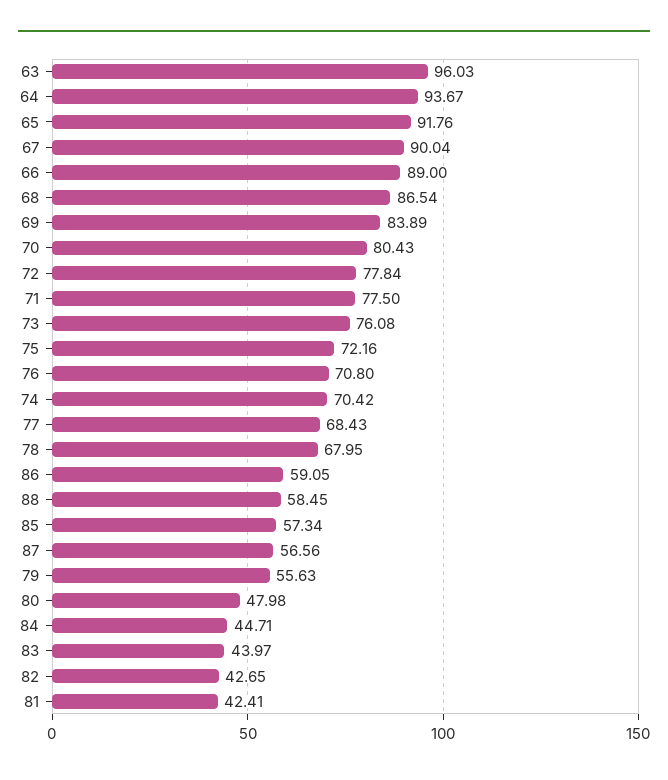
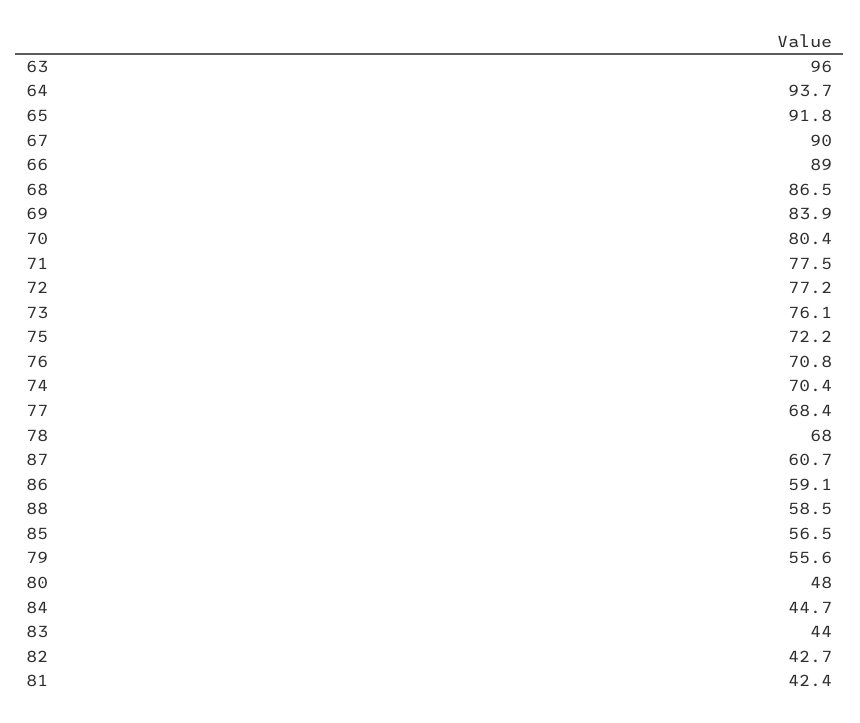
  {
    "63": 96.03,
    "64": 93.67,
    "65": 91.76,
    "67": 90.04,
    "66": 89,
    "68": 86.54,
    "69": 83.89,
    "70": 80.43,
-   "72": 77.84,
+   "72": 77.2,
    "71": 77.5,
    "73": 76.08,
    "75": 72.16,
    "76": 70.8,
    "74": 70.42,
    "77": 68.43,
    "78": 67.95,
    "86": 59.05,
    "88": 58.45,
-   "85": 57.34,
+   "85": 56.5,
-   "87": 56.56,
+   "87": 60.7,
    "79": 55.63,
    "80": 47.98,
    "84": 44.71,
    "83": 43.97,
    "82": 42.65,
    "81": 42.41
  }

